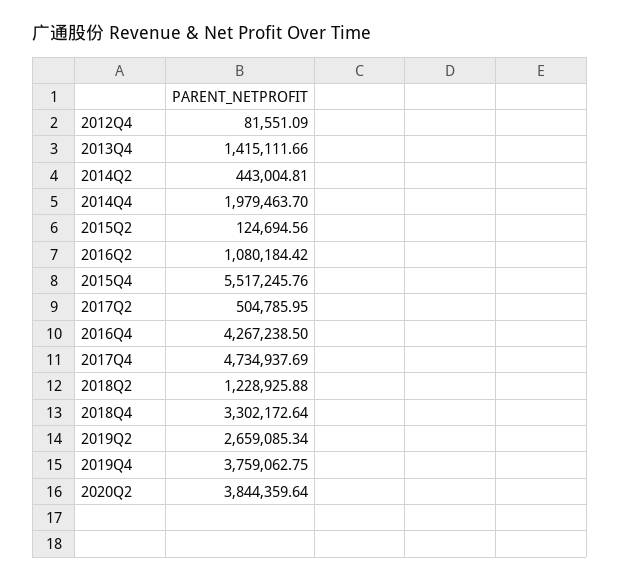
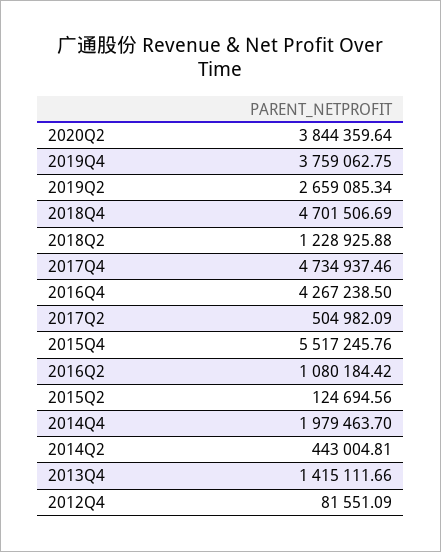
  {
    "2012Q4": 81551.09,
    "2013Q4": 1415111.66,
    "2014Q2": 443004.81,
    "2014Q4": 1979463.7,
    "2015Q2": 124694.56,
    "2016Q2": 1080184.42,
    "2015Q4": 5517245.76,
-   "2017Q2": 504785.95,
+   "2017Q2": 504982.09,
    "2016Q4": 4267238.5,
-   "2017Q4": 4734937.69,
+   "2017Q4": 4734937.46,
    "2018Q2": 1228925.88,
-   "2018Q4": 3302172.64,
+   "2018Q4": 4701506.69,
    "2019Q2": 2659085.34,
    "2019Q4": 3759062.75,
    "2020Q2": 3844359.64
  }

